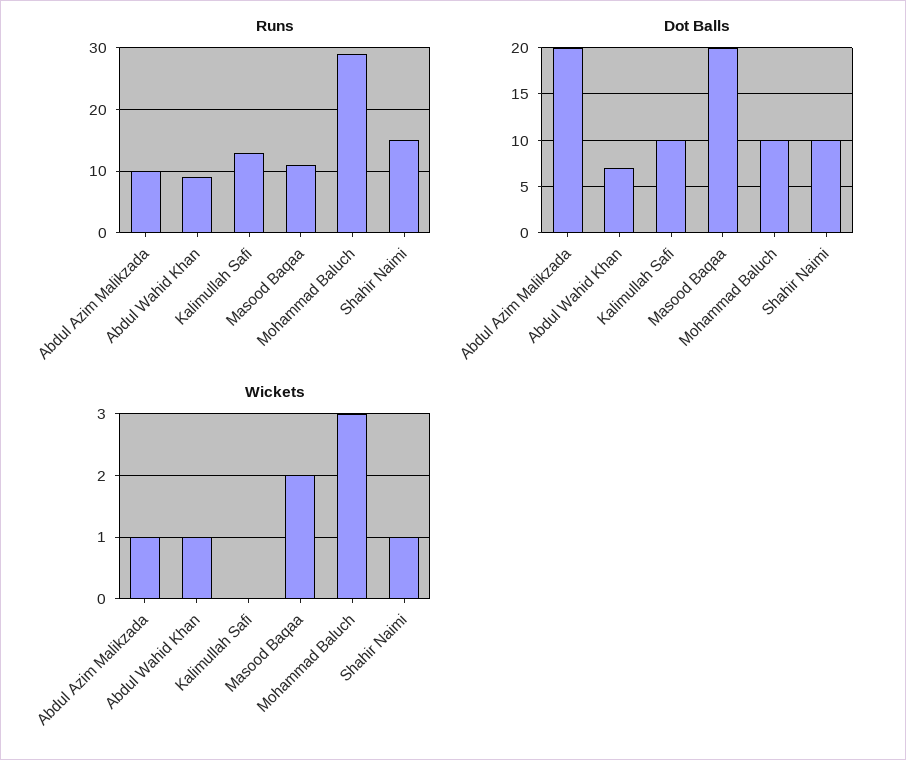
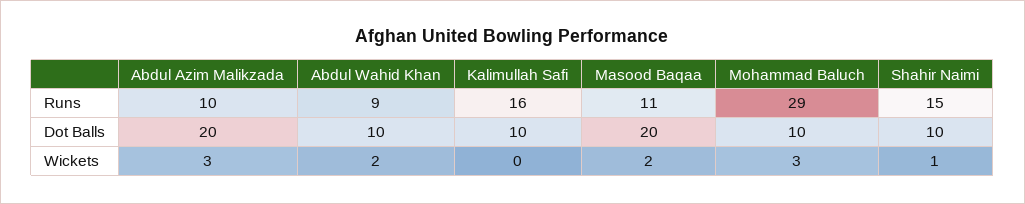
  {
    "Runs": {
      "Abdul Azim Malikzada": 10,
      "Abdul Wahid Khan": 9,
-     "Kalimullah Safi": 13,
+     "Kalimullah Safi": 16,
      "Masood Baqaa": 11,
      "Mohammad Baluch": 29,
      "Shahir Naimi": 15
    },
    "Dot Balls": {
      "Abdul Azim Malikzada": 20,
-     "Abdul Wahid Khan": 7,
+     "Abdul Wahid Khan": 10,
      "Kalimullah Safi": 10,
      "Masood Baqaa": 20,
      "Mohammad Baluch": 10,
      "Shahir Naimi": 10
    },
    "Wickets": {
-     "Abdul Azim Malikzada": 1,
+     "Abdul Azim Malikzada": 3,
-     "Abdul Wahid Khan": 1,
+     "Abdul Wahid Khan": 2,
      "Kalimullah Safi": 0,
      "Masood Baqaa": 2,
      "Mohammad Baluch": 3,
      "Shahir Naimi": 1
    }
  }

